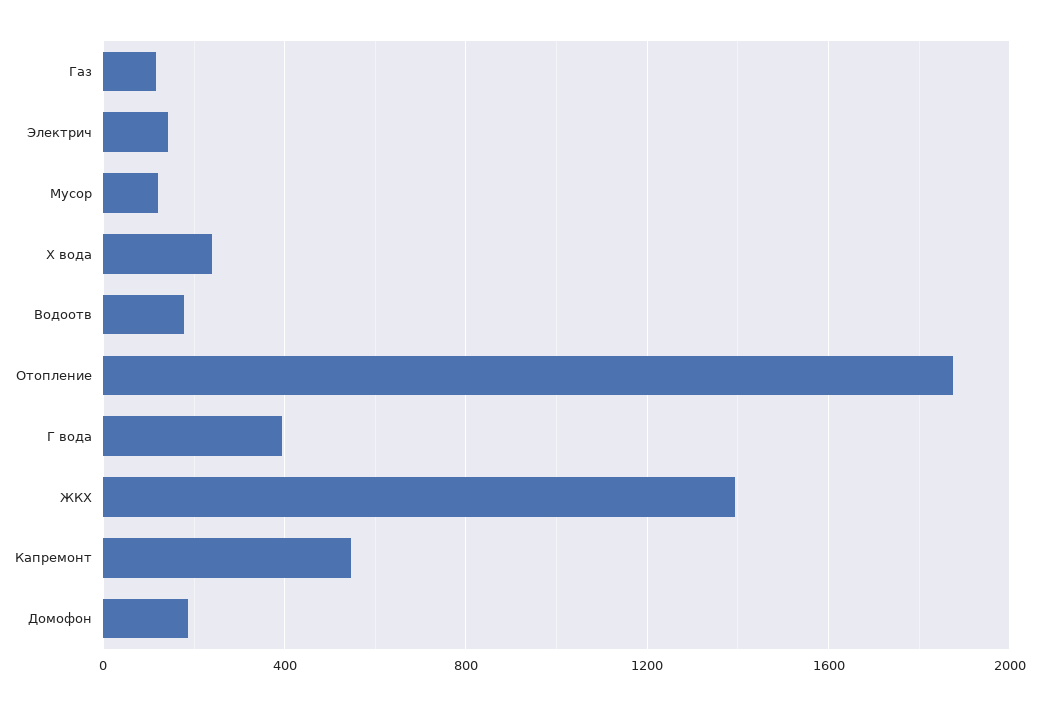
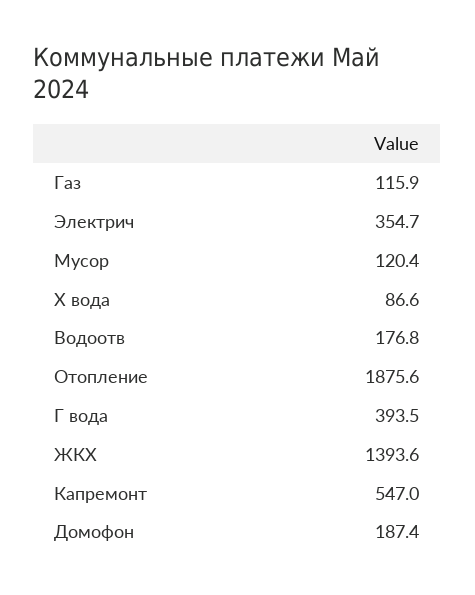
  {
    "Газ": 115.9,
-   "Электрич": 150,
+   "Электрич": 354.7,
    "Мусор": 120.4,
-   "Х вода": 250,
+   "Х вода": 86.6,
    "Водоотв": 176.8,
    "Отопление": 1875.6,
    "Г вода": 393.5,
    "ЖКХ": 1393.6,
    "Капремонт": 547,
    "Домофон": 187.4
  }

